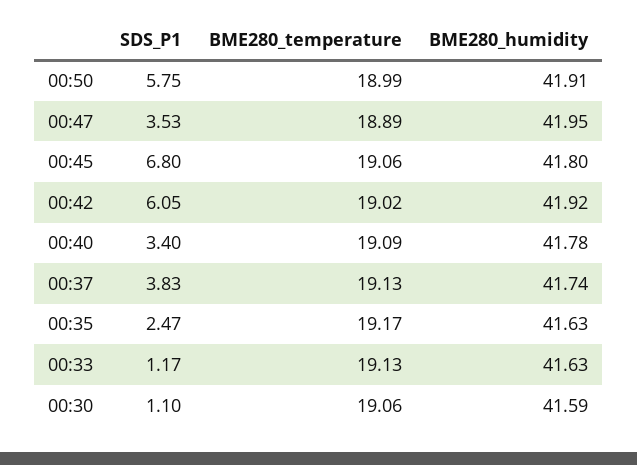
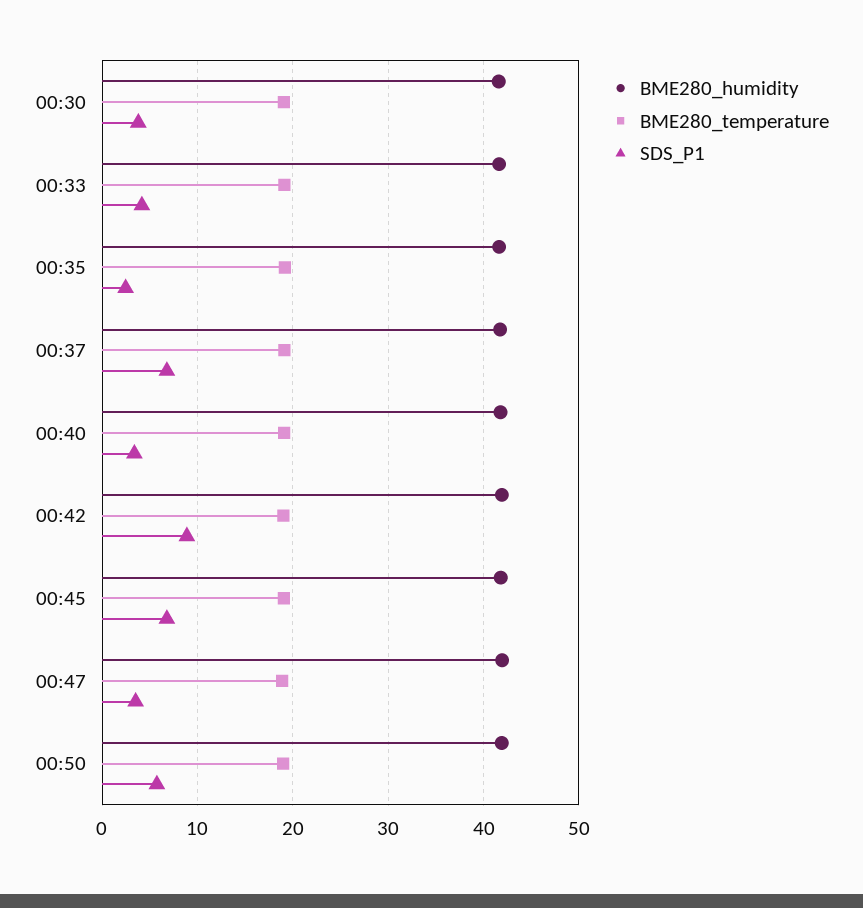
  {
    "SDS_P1": {
      "00:50": 5.75,
      "00:47": 3.53,
      "00:45": 6.8,
-     "00:42": 6.05,
+     "00:42": 9,
      "00:40": 3.4,
-     "00:37": 3.83,
+     "00:37": 7,
      "00:35": 2.47,
-     "00:33": 1.17,
+     "00:33": 4,
-     "00:30": 1.1
+     "00:30": 4
    },
    "BME280_temperature": {
      "00:50": 18.99,
      "00:47": 18.89,
      "00:45": 19.06,
      "00:42": 19.02,
      "00:40": 19.09,
      "00:37": 19.13,
      "00:35": 19.17,
      "00:33": 19.13,
      "00:30": 19.06
    },
    "BME280_humidity": {
      "00:50": 41.91,
      "00:47": 41.95,
      "00:45": 41.8,
      "00:42": 41.92,
      "00:40": 41.78,
      "00:37": 41.74,
      "00:35": 41.63,
      "00:33": 41.63,
      "00:30": 41.59
    }
  }

